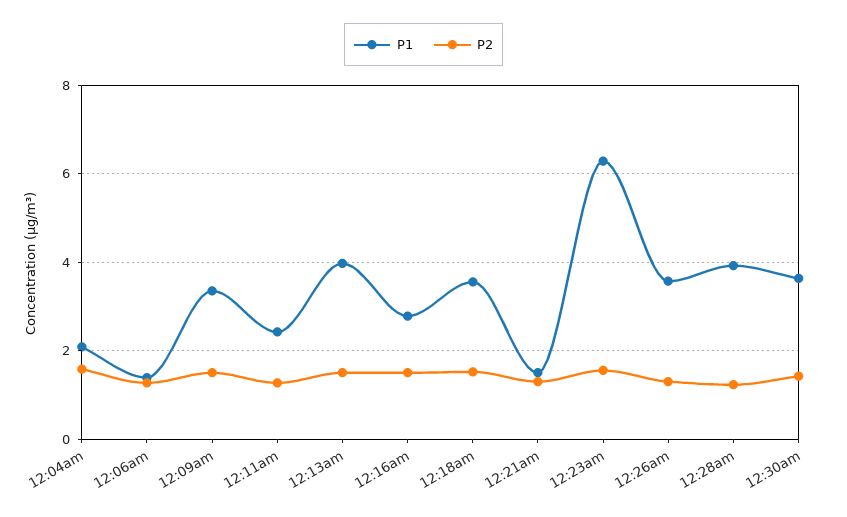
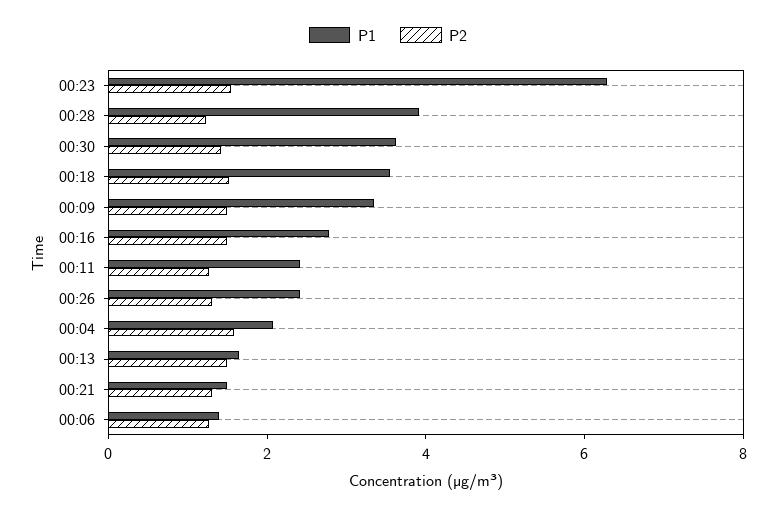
  {
    "P1": {
      "12:04am": 2,
      "12:06am": 1.4,
      "12:09am": 3.4,
      "12:11am": 2.4,
-     "12:13am": 4,
+     "12:13am": 1.5,
      "12:16am": 2.8,
      "12:18am": 3.6,
      "12:21am": 1.6,
      "12:23am": 6.2,
-     "12:26am": 3.6,
+     "12:26am": 2.5,
      "12:28am": 4,
      "12:30am": 3.6
    },
    "P2": {
      "12:04am": 1.6,
      "12:06am": 1.2,
      "12:09am": 1.6,
      "12:11am": 1.2,
      "12:13am": 1.6,
      "12:16am": 1.6,
      "12:18am": 1.6,
      "12:21am": 1.4,
      "12:23am": 1.6,
      "12:26am": 1.4,
      "12:28am": 1.2,
      "12:30am": 1.4
    }
  }

